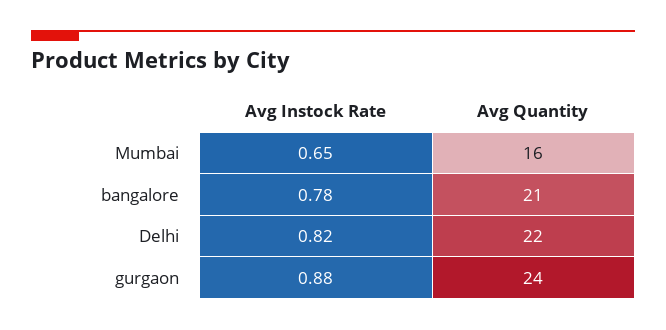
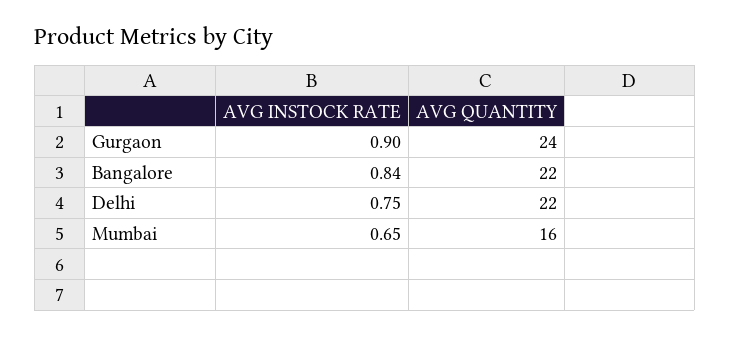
  {
    "Avg Instock Rate": {
      "Mumbai": 0.65,
-     "bangalore": 0.78,
+     "bangalore": 0.84,
-     "Delhi": 0.82,
+     "Delhi": 0.75,
-     "gurgaon": 0.88
+     "gurgaon": 0.9
    },
    "Avg Quantity": {
      "Mumbai": 16,
-     "bangalore": 21,
+     "bangalore": 22,
      "Delhi": 22,
      "gurgaon": 24
    }
  }

